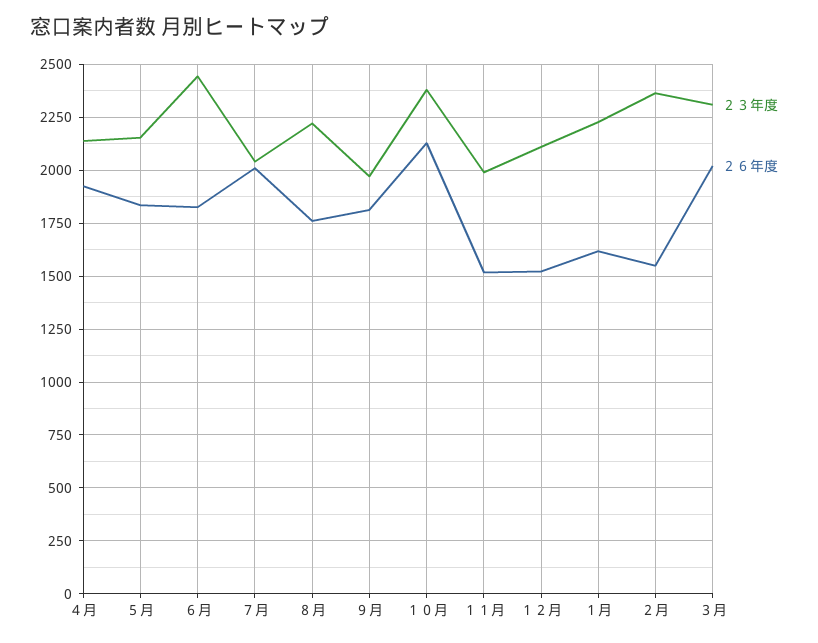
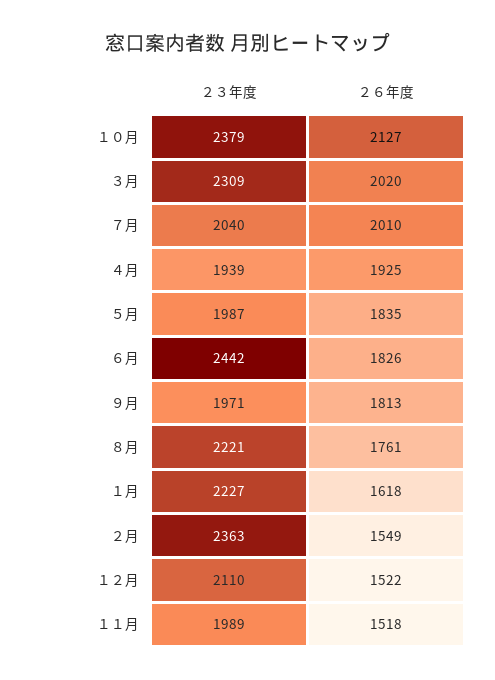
  {
    "２３年度": {
-     "４月": 2150,
+     "４月": 1939,
-     "５月": 2150,
+     "５月": 1987,
      "６月": 2442,
      "７月": 2040,
      "８月": 2221,
      "９月": 1971,
      "１０月": 2379,
      "１１月": 1989,
      "１２月": 2110,
      "１月": 2227,
      "２月": 2363,
      "３月": 2309
    },
    "２６年度": {
      "４月": 1925,
      "５月": 1835,
      "６月": 1826,
      "７月": 2010,
      "８月": 1761,
      "９月": 1813,
      "１０月": 2127,
      "１１月": 1518,
      "１２月": 1522,
      "１月": 1618,
      "２月": 1549,
      "３月": 2020
    }
  }

